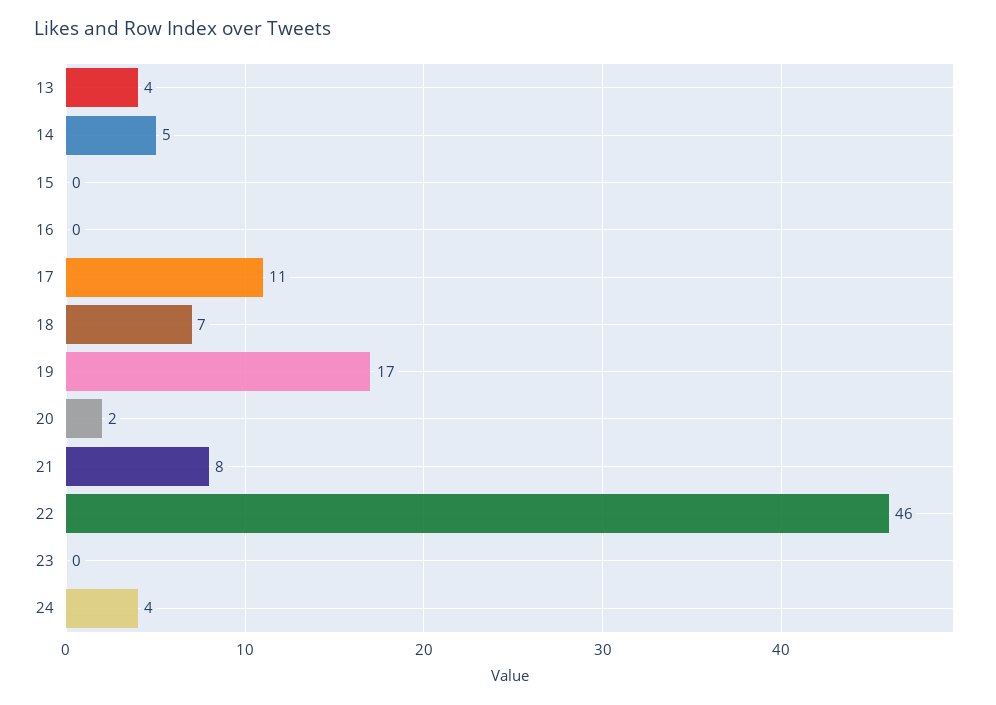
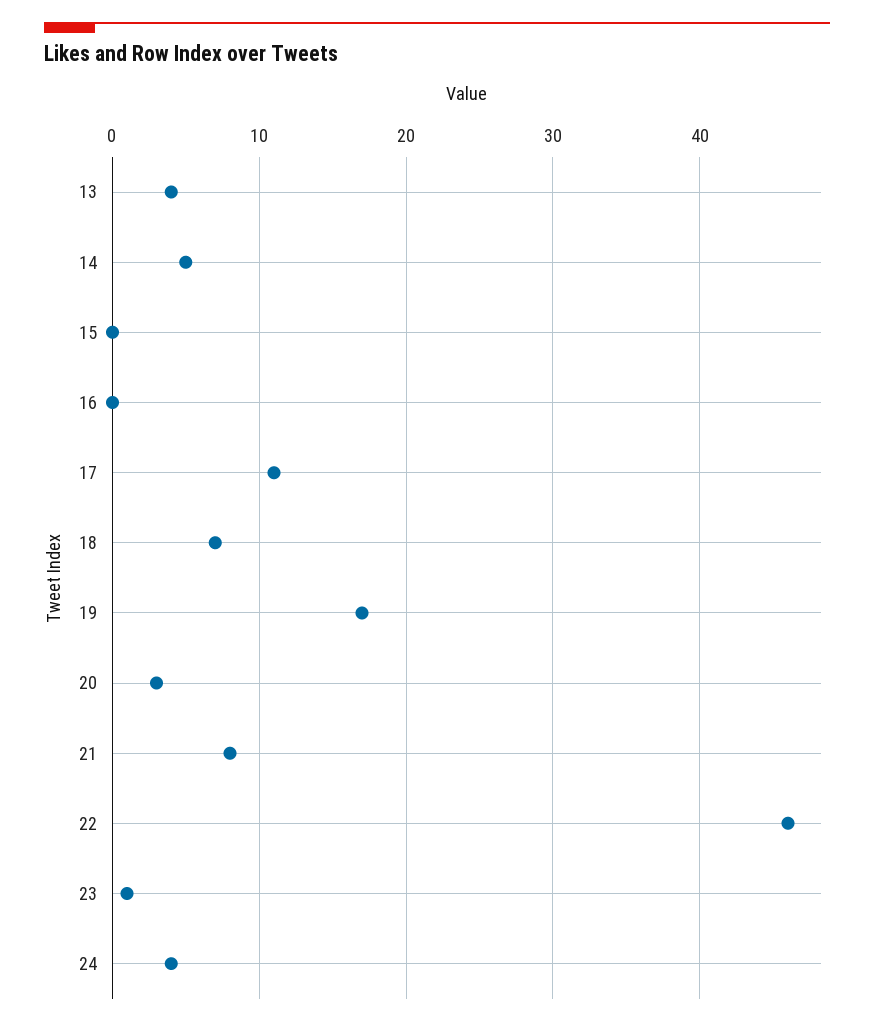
  {
    "13": 4,
    "14": 5,
    "15": 0,
    "16": 0,
    "17": 11,
    "18": 7,
    "19": 17,
-   "20": 2,
+   "20": 3,
    "21": 8,
    "22": 46,
-   "23": 0,
+   "23": 1,
    "24": 4
  }

